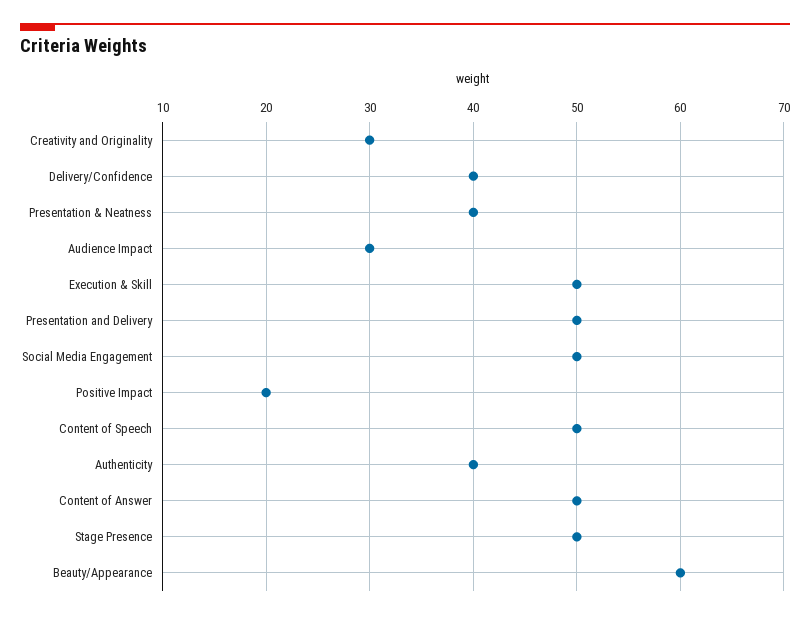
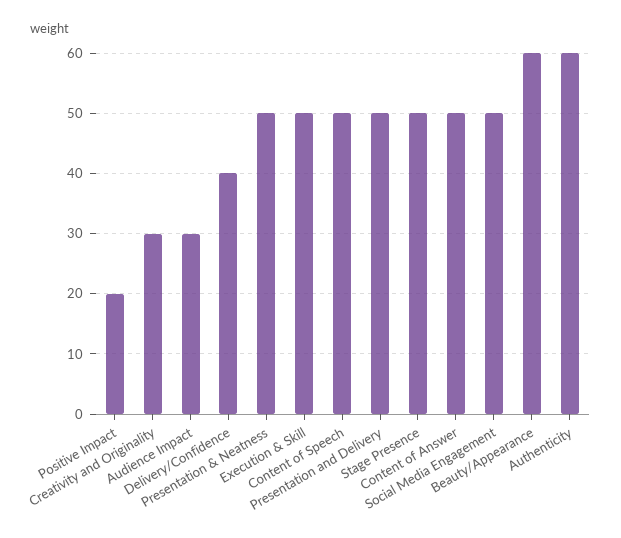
  {
    "Creativity and Originality": 30,
    "Delivery/Confidence": 40,
-   "Presentation & Neatness": 40,
+   "Presentation & Neatness": 50,
    "Audience Impact": 30,
    "Execution & Skill": 50,
    "Presentation and Delivery": 50,
    "Social Media Engagement": 50,
    "Positive Impact": 20,
    "Content of Speech": 50,
-   "Authenticity": 40,
+   "Authenticity": 60,
    "Content of Answer": 50,
    "Stage Presence": 50,
    "Beauty/Appearance": 60
  }

